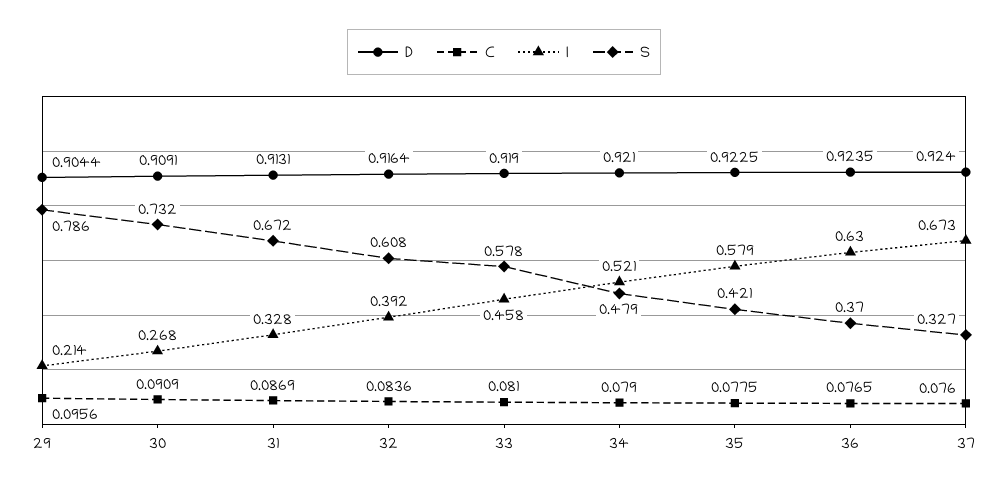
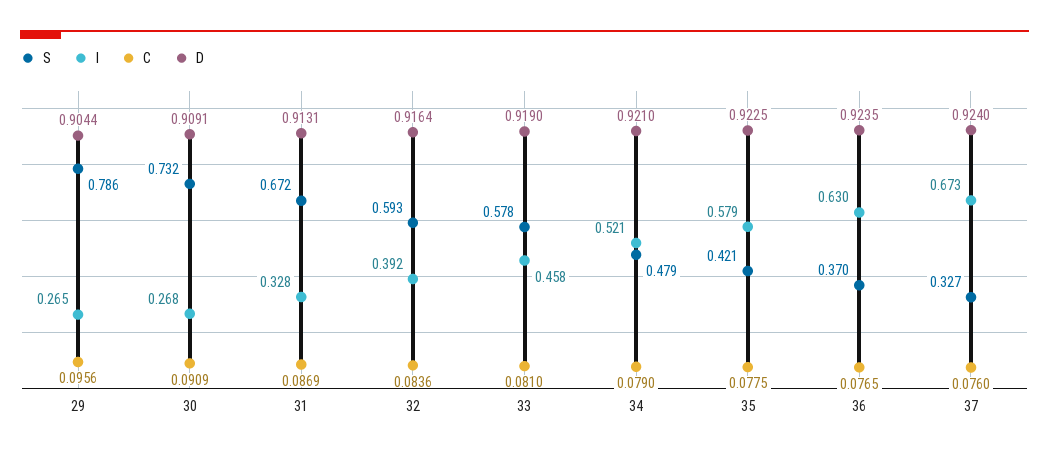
  {
    "D": {
      "29": 0.9044,
      "30": 0.9091,
      "31": 0.9131,
      "32": 0.9164,
      "33": 0.919,
      "34": 0.921,
      "35": 0.9225,
      "36": 0.9235,
      "37": 0.924
    },
    "C": {
      "29": 0.0956,
      "30": 0.0909,
      "31": 0.0869,
      "32": 0.0836,
      "33": 0.081,
      "34": 0.079,
      "35": 0.0775,
      "36": 0.0765,
      "37": 0.076
    },
    "I": {
-     "29": 0.214,
+     "29": 0.265,
      "30": 0.268,
      "31": 0.328,
      "32": 0.392,
      "33": 0.458,
      "34": 0.521,
      "35": 0.579,
      "36": 0.63,
      "37": 0.673
    },
    "S": {
      "29": 0.786,
      "30": 0.732,
      "31": 0.672,
-     "32": 0.608,
+     "32": 0.593,
      "33": 0.578,
      "34": 0.479,
      "35": 0.421,
      "36": 0.37,
      "37": 0.327
    }
  }

